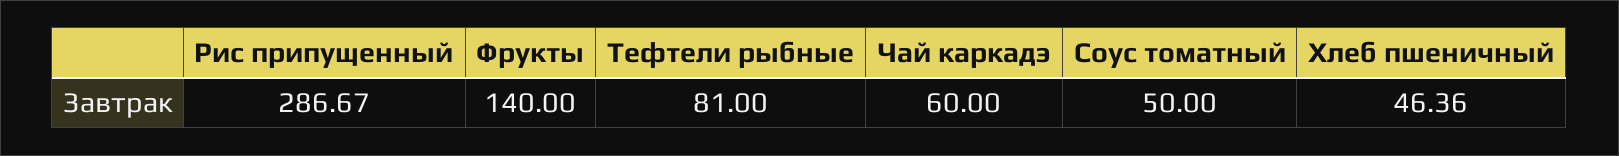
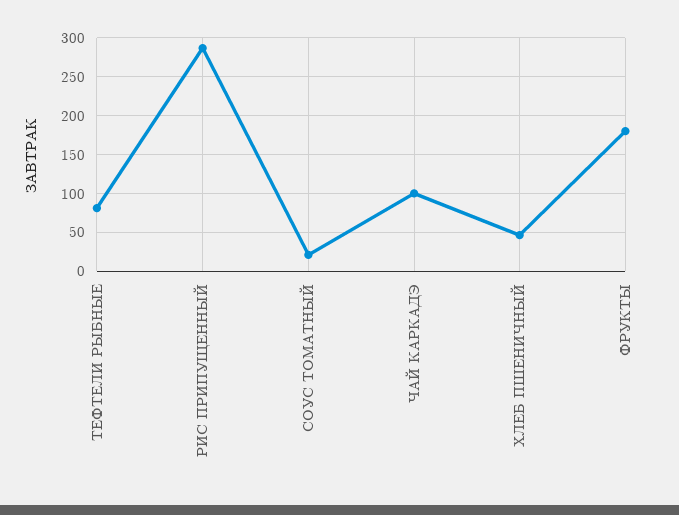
  {
    "Рис припущенный": 286.67,
-   "Фрукты": 140,
+   "Фрукты": 180,
    "Тефтели рыбные": 81,
-   "Чай каркадэ": 60,
+   "Чай каркадэ": 100,
-   "Соус томатный": 50,
+   "Соус томатный": 20,
    "Хлеб пшеничный": 46.36
  }

